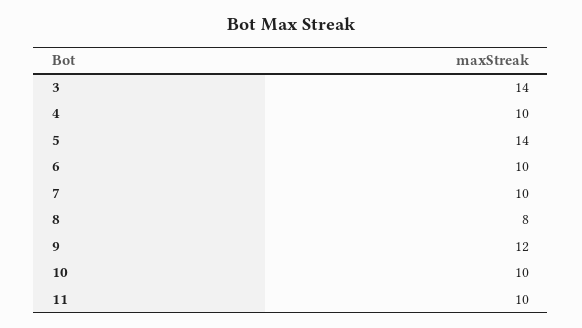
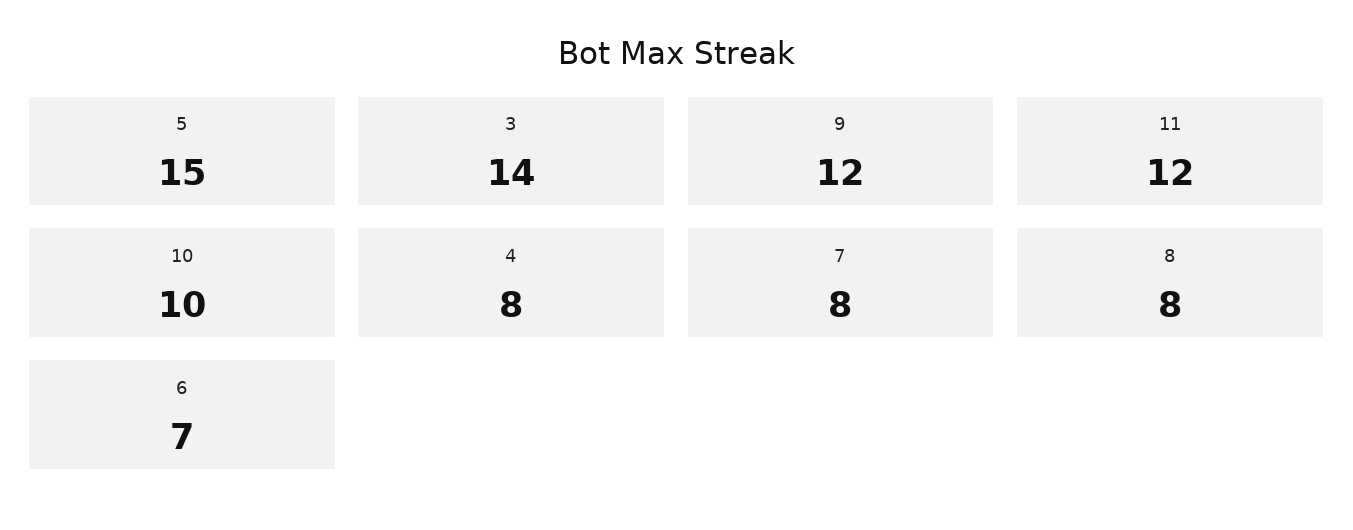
  {
    "3": 14,
-   "4": 10,
+   "4": 8,
-   "5": 14,
+   "5": 15,
-   "6": 10,
+   "6": 7,
-   "7": 10,
+   "7": 8,
    "8": 8,
    "9": 12,
    "10": 10,
-   "11": 10
+   "11": 12
  }

